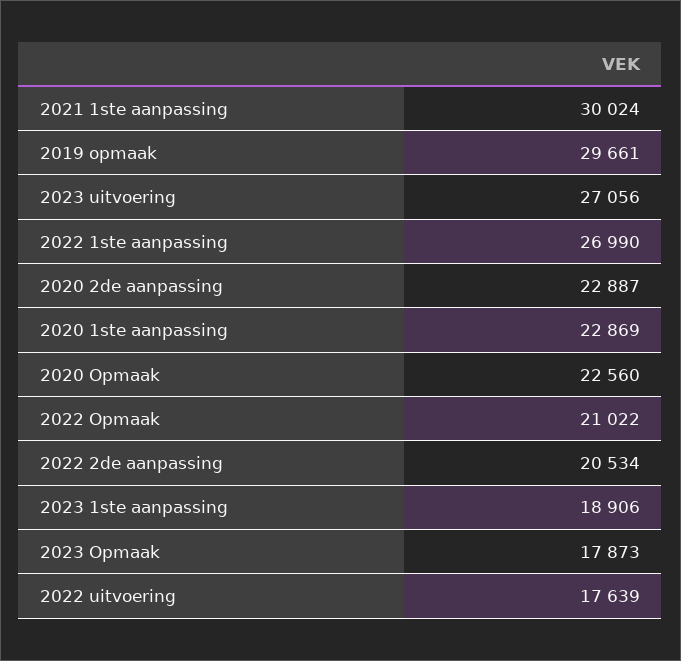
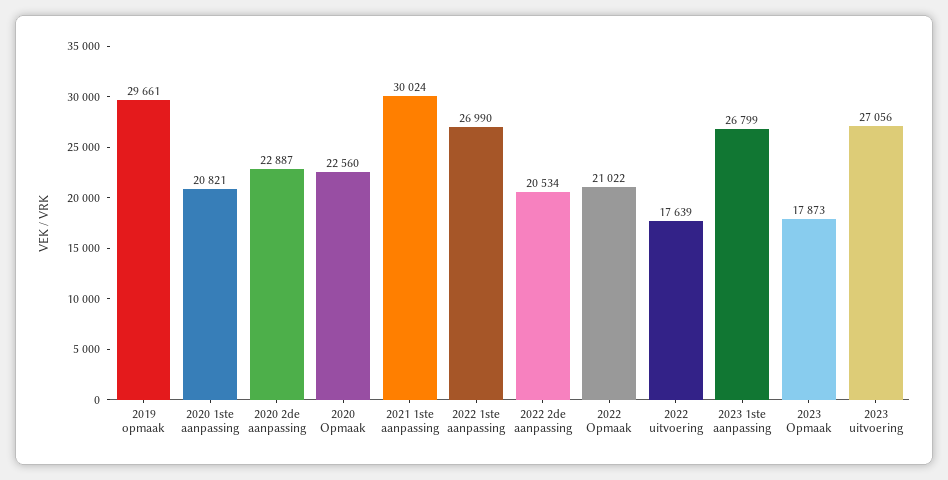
  {
    "2021 1ste aanpassing": 30024,
    "2019 opmaak": 29661,
    "2023 uitvoering": 27056,
    "2022 1ste aanpassing": 26990,
    "2020 2de aanpassing": 22887,
-   "2020 1ste aanpassing": 22869,
+   "2020 1ste aanpassing": 20821,
    "2020 Opmaak": 22560,
    "2022 Opmaak": 21022,
    "2022 2de aanpassing": 20534,
-   "2023 1ste aanpassing": 18906,
+   "2023 1ste aanpassing": 26799,
    "2023 Opmaak": 17873,
    "2022 uitvoering": 17639
  }

